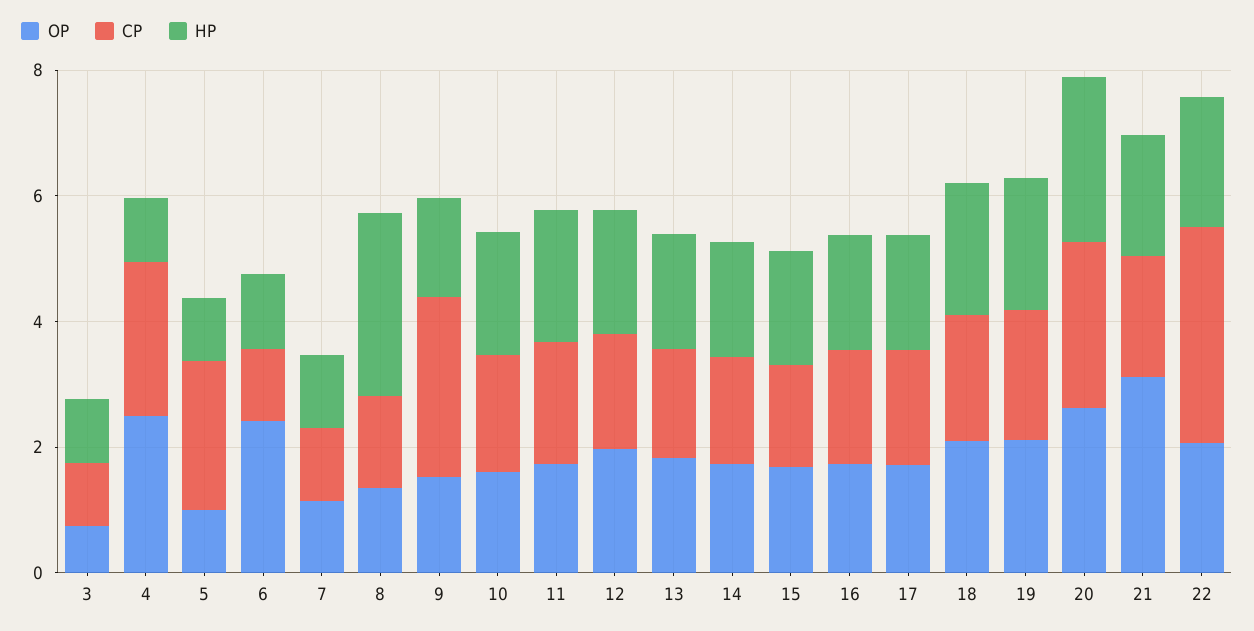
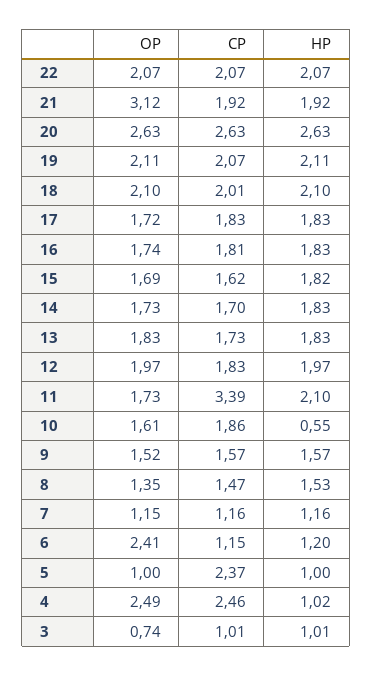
  {
    "OP": {
      "3": 0.74,
      "4": 2.49,
      "5": 1,
      "6": 2.41,
      "7": 1.15,
      "8": 1.35,
      "9": 1.52,
      "10": 1.61,
      "11": 1.73,
      "12": 1.97,
      "13": 1.83,
      "14": 1.73,
      "15": 1.69,
      "16": 1.74,
      "17": 1.72,
      "18": 2.1,
      "19": 2.11,
      "20": 2.63,
      "21": 3.12,
      "22": 2.07
    },
    "CP": {
      "3": 1.01,
      "4": 2.46,
      "5": 2.37,
      "6": 1.15,
      "7": 1.16,
      "8": 1.47,
-     "9": 3,
+     "9": 1.57,
      "10": 1.86,
-     "11": 2,
+     "11": 3.39,
      "12": 1.83,
      "13": 1.73,
      "14": 1.7,
      "15": 1.62,
      "16": 1.81,
      "17": 1.83,
      "18": 2.01,
      "19": 2.07,
      "20": 2.63,
      "21": 1.92,
-     "22": 3.5
+     "22": 2.07
    },
    "HP": {
      "3": 1.01,
      "4": 1.02,
      "5": 1,
      "6": 1.2,
      "7": 1.16,
-     "8": 3,
+     "8": 1.53,
      "9": 1.57,
-     "10": 2,
+     "10": 0.55,
      "11": 2.1,
      "12": 1.97,
      "13": 1.83,
      "14": 1.83,
      "15": 1.82,
      "16": 1.83,
      "17": 1.83,
      "18": 2.1,
      "19": 2.11,
      "20": 2.63,
      "21": 1.92,
      "22": 2.07
    }
  }

